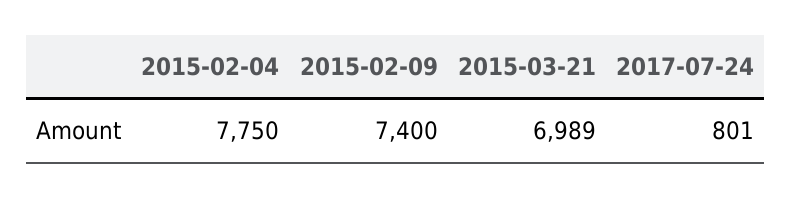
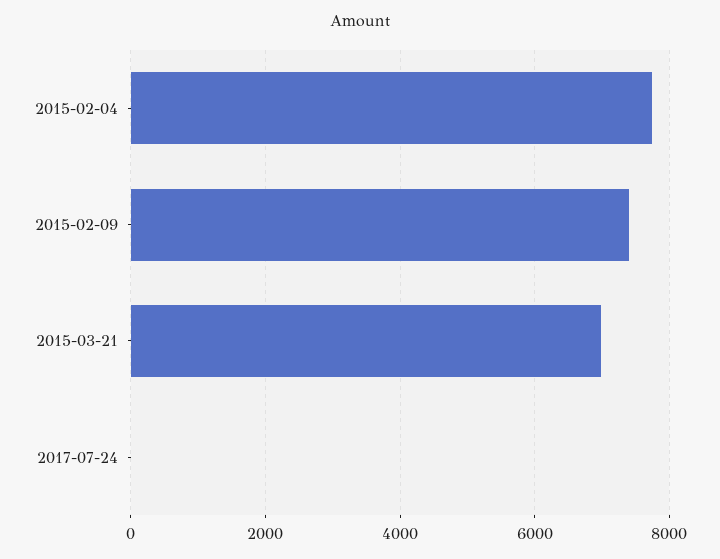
  {
    "2015-02-04": 7750,
    "2015-02-09": 7400,
    "2015-03-21": 6989,
-   "2017-07-24": 801
+   "2017-07-24": 0
  }

